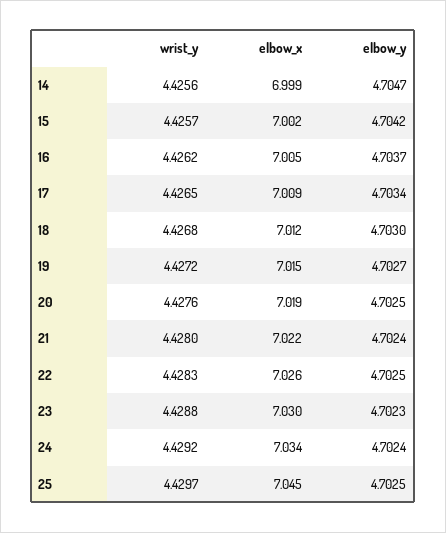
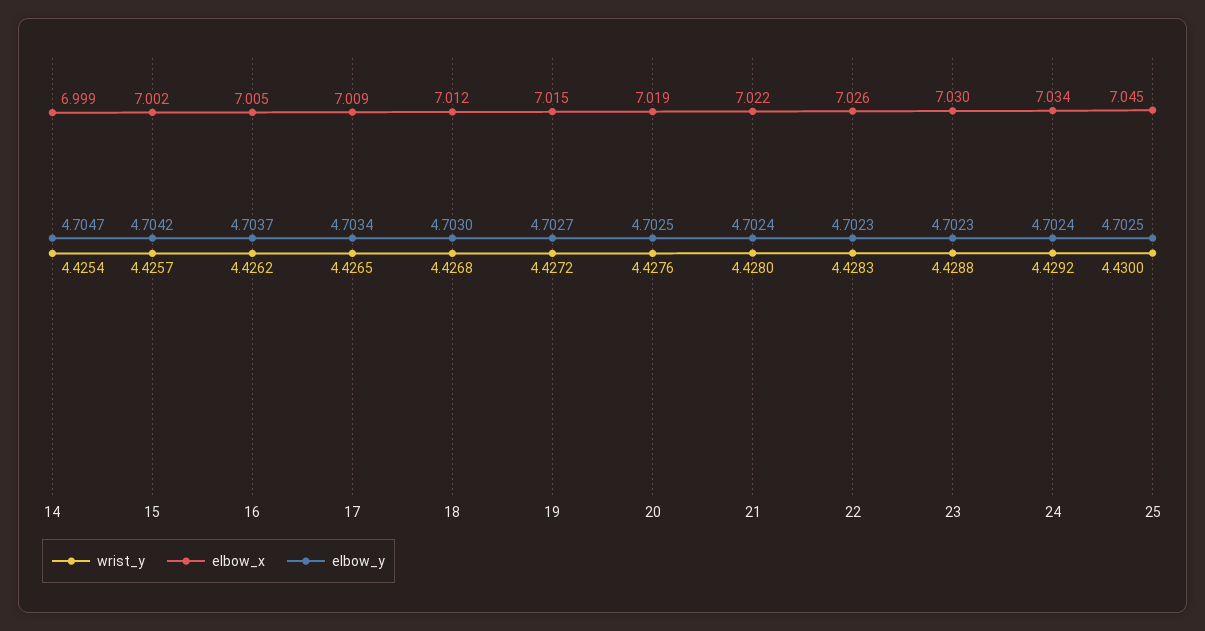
  {
    "wrist_y": {
-     "14": 4.4256,
+     "14": 4.4254,
      "15": 4.4257,
      "16": 4.4262,
      "17": 4.4265,
      "18": 4.4268,
      "19": 4.4272,
      "20": 4.4276,
      "21": 4.428,
      "22": 4.4283,
      "23": 4.4288,
      "24": 4.4292,
-     "25": 4.4297
+     "25": 4.43
    },
    "elbow_x": {
      "14": 6.999,
      "15": 7.002,
      "16": 7.005,
      "17": 7.009,
      "18": 7.012,
      "19": 7.015,
      "20": 7.019,
      "21": 7.022,
      "22": 7.026,
      "23": 7.03,
      "24": 7.034,
      "25": 7.045
    },
    "elbow_y": {
      "14": 4.7047,
      "15": 4.7042,
      "16": 4.7037,
      "17": 4.7034,
      "18": 4.703,
      "19": 4.7027,
      "20": 4.7025,
      "21": 4.7024,
-     "22": 4.7025,
+     "22": 4.7023,
      "23": 4.7023,
      "24": 4.7024,
      "25": 4.7025
    }
  }

